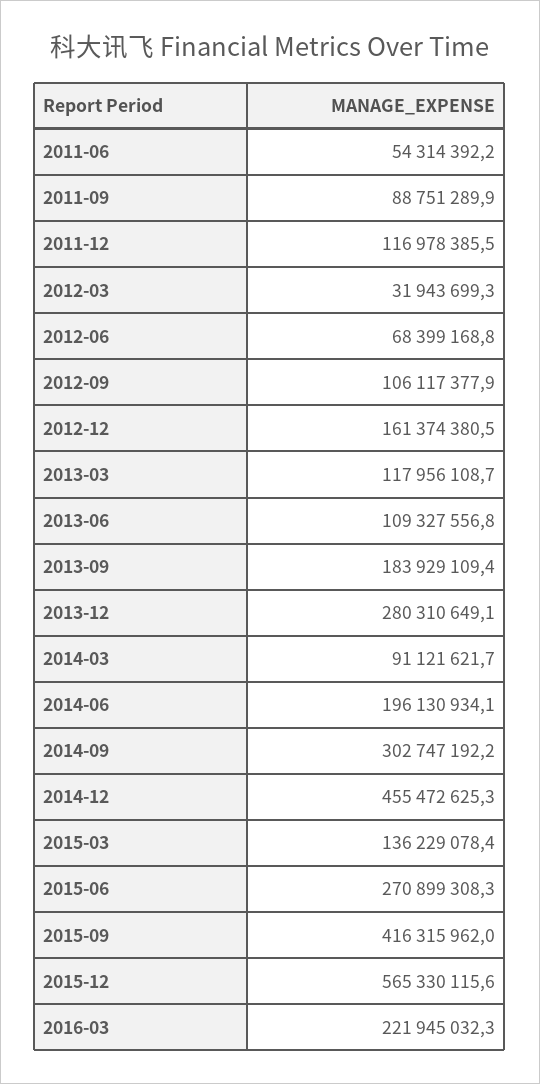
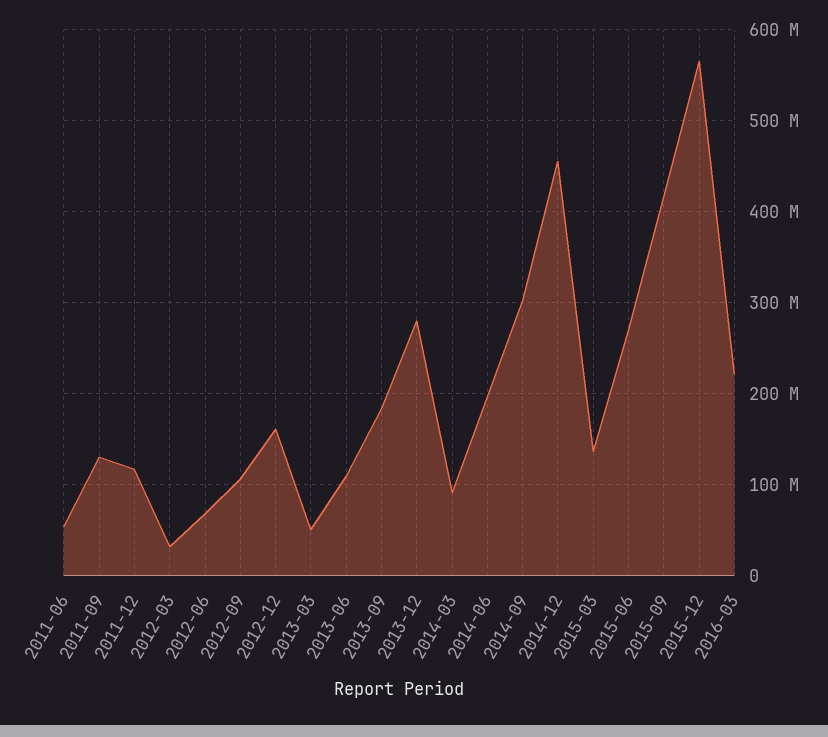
  {
    "2011-06": 54314392.2,
-   "2011-09": 88751289.9,
+   "2011-09": 130000000,
    "2011-12": 116978385.5,
    "2012-03": 31943699.3,
    "2012-06": 68399168.8,
    "2012-09": 106117377.9,
    "2012-12": 161374380.5,
-   "2013-03": 117956108.7,
+   "2013-03": 50000000,
    "2013-06": 109327556.8,
    "2013-09": 183929109.4,
    "2013-12": 280310649.1,
    "2014-03": 91121621.7,
    "2014-06": 196130934.1,
    "2014-09": 302747192.2,
    "2014-12": 455472625.3,
    "2015-03": 136229078.4,
    "2015-06": 270899308.3,
    "2015-09": 416315962,
    "2015-12": 565330115.6,
    "2016-03": 221945032.3
  }

